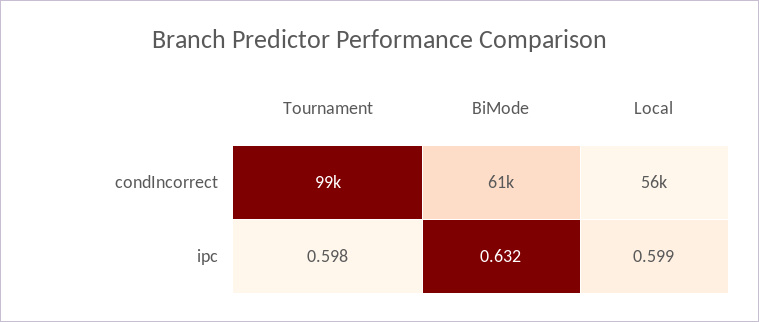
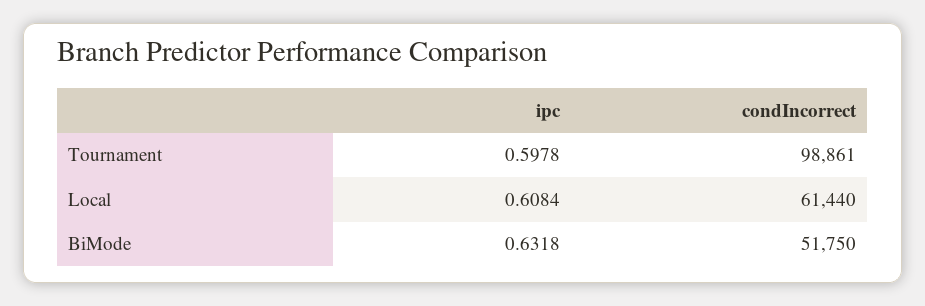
  {
    "Tournament": {
      "condIncorrect": 98861,
      "ipc": 0.5978
    },
    "BiMode": {
-     "condIncorrect": 61000,
+     "condIncorrect": 51750,
      "ipc": 0.6318
    },
    "Local": {
-     "condIncorrect": 56000,
+     "condIncorrect": 61440,
-     "ipc": 0.599
+     "ipc": 0.6084
    }
  }

